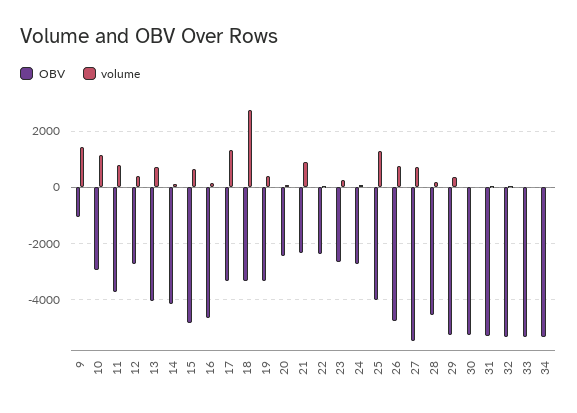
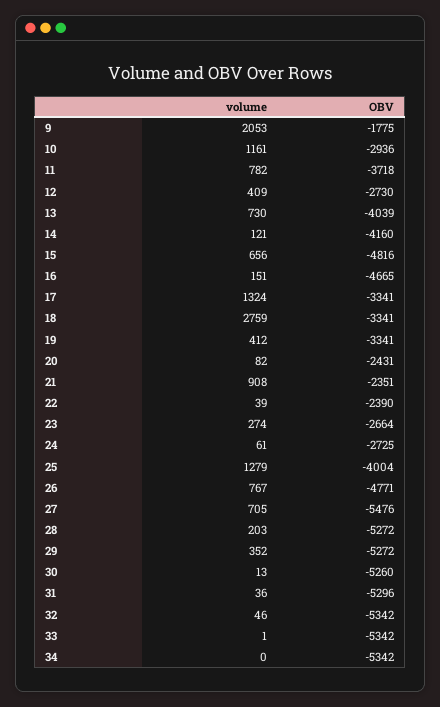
  {
    "OBV": {
-     "9": -1000,
+     "9": -1775,
      "10": -2936,
      "11": -3718,
      "12": -2730,
      "13": -4039,
      "14": -4160,
      "15": -4816,
      "16": -4665,
      "17": -3341,
      "18": -3341,
      "19": -3341,
      "20": -2431,
      "21": -2351,
      "22": -2390,
      "23": -2664,
      "24": -2725,
      "25": -4004,
      "26": -4771,
      "27": -5476,
-     "28": -4500,
+     "28": -5272,
      "29": -5272,
      "30": -5260,
      "31": -5296,
      "32": -5342,
      "33": -5342,
      "34": -5342
    },
    "volume": {
-     "9": 1500,
+     "9": 2053,
      "10": 1161,
      "11": 782,
      "12": 409,
      "13": 730,
      "14": 121,
      "15": 656,
      "16": 151,
      "17": 1324,
      "18": 2759,
      "19": 412,
      "20": 82,
      "21": 908,
      "22": 39,
      "23": 274,
      "24": 61,
      "25": 1279,
      "26": 767,
      "27": 705,
      "28": 203,
      "29": 352,
      "30": 13,
      "31": 36,
      "32": 46,
      "33": 1,
      "34": 0
    }
  }

